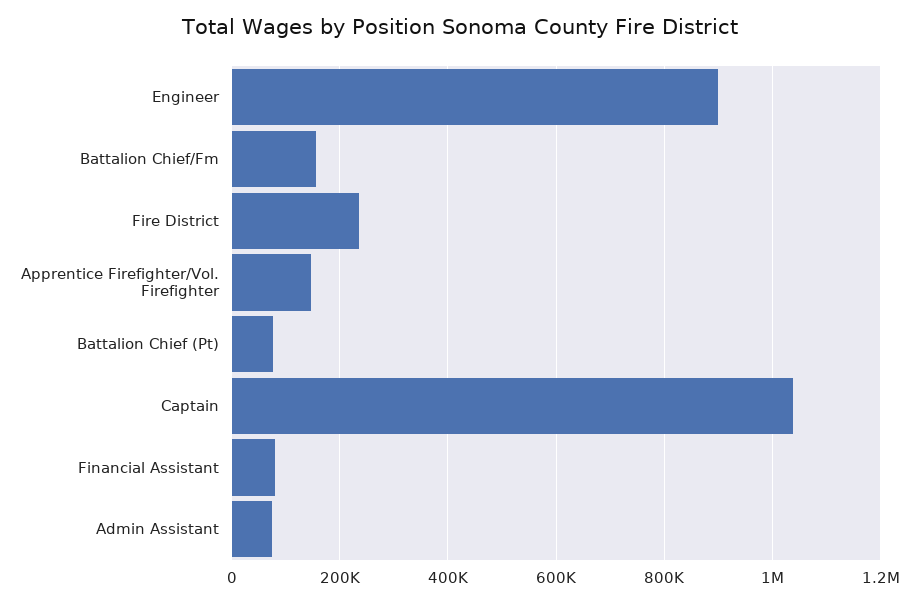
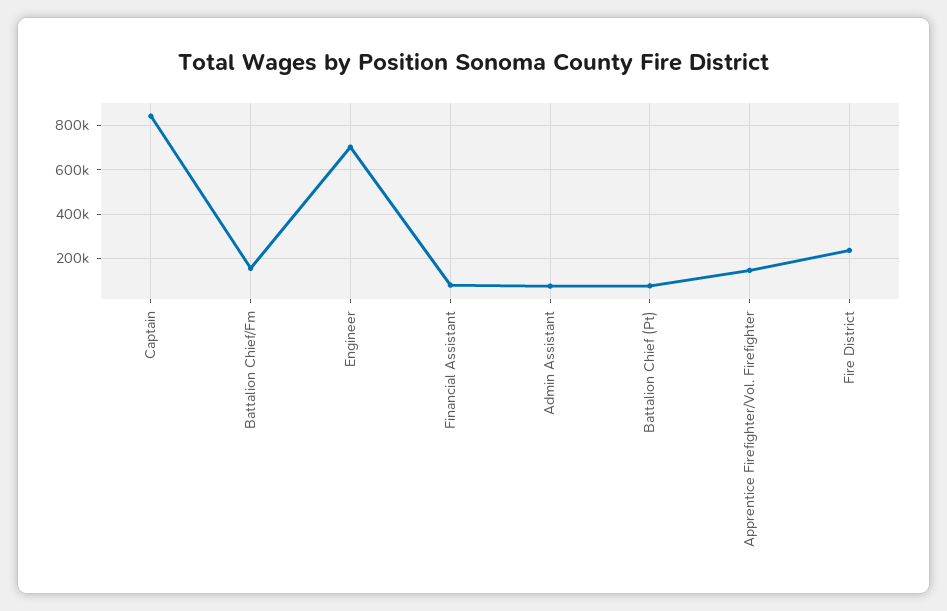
  {
-   "Engineer": 900000,
+   "Engineer": 700000,
    "Battalion Chief/Fm": 160000,
    "Fire District": 240000,
    "Apprentice Firefighter/Vol. Firefighter": 140000,
    "Battalion Chief (Pt)": 80000,
-   "Captain": 1040000,
+   "Captain": 850000,
    "Financial Assistant": 80000,
    "Admin Assistant": 80000
  }

